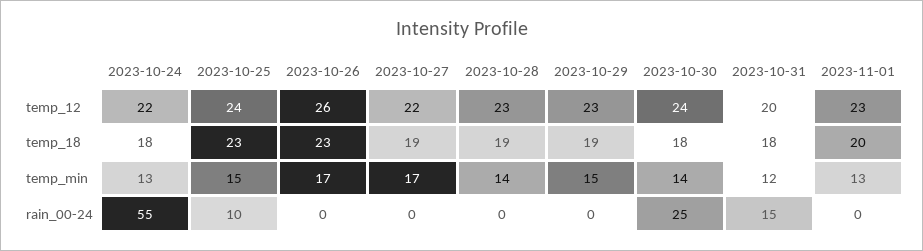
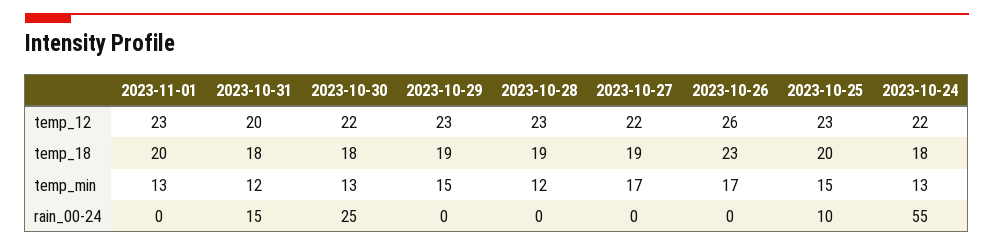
  {
    "2023-10-24": {
      "temp_12": 22,
      "temp_18": 18,
      "temp_min": 13,
      "rain_00-24": 55
    },
    "2023-10-25": {
-     "temp_12": 24,
+     "temp_12": 23,
-     "temp_18": 23,
+     "temp_18": 20,
      "temp_min": 15,
      "rain_00-24": 10
    },
    "2023-10-26": {
      "temp_12": 26,
      "temp_18": 23,
      "temp_min": 17,
      "rain_00-24": 0
    },
    "2023-10-27": {
      "temp_12": 22,
      "temp_18": 19,
      "temp_min": 17,
      "rain_00-24": 0
    },
    "2023-10-28": {
      "temp_12": 23,
      "temp_18": 19,
-     "temp_min": 14,
+     "temp_min": 12,
      "rain_00-24": 0
    },
    "2023-10-29": {
      "temp_12": 23,
      "temp_18": 19,
      "temp_min": 15,
      "rain_00-24": 0
    },
    "2023-10-30": {
-     "temp_12": 24,
+     "temp_12": 22,
      "temp_18": 18,
-     "temp_min": 14,
+     "temp_min": 13,
      "rain_00-24": 25
    },
    "2023-10-31": {
      "temp_12": 20,
      "temp_18": 18,
      "temp_min": 12,
      "rain_00-24": 15
    },
    "2023-11-01": {
      "temp_12": 23,
      "temp_18": 20,
      "temp_min": 13,
      "rain_00-24": 0
    }
  }

